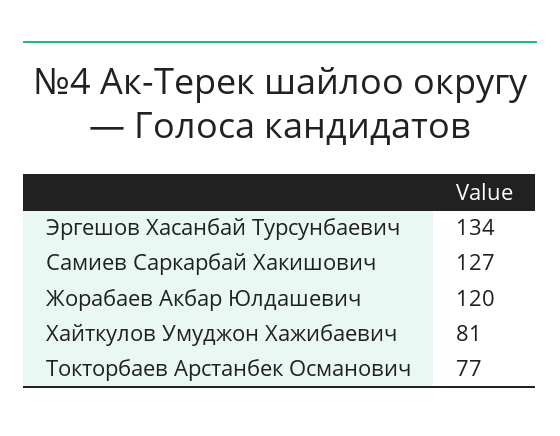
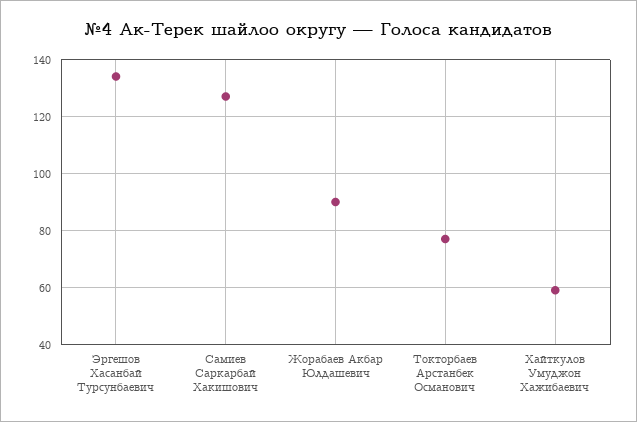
  {
    "Эргешов Хасанбай Турсунбаевич": 134,
    "Самиев Саркарбай Хакишович": 127,
-   "Жорабаев Акбар Юлдашевич": 120,
+   "Жорабаев Акбар Юлдашевич": 90,
-   "Хайткулов Умуджон Хажибаевич": 81,
+   "Хайткулов Умуджон Хажибаевич": 60,
    "Токторбаев Арстанбек Османович": 77
  }

